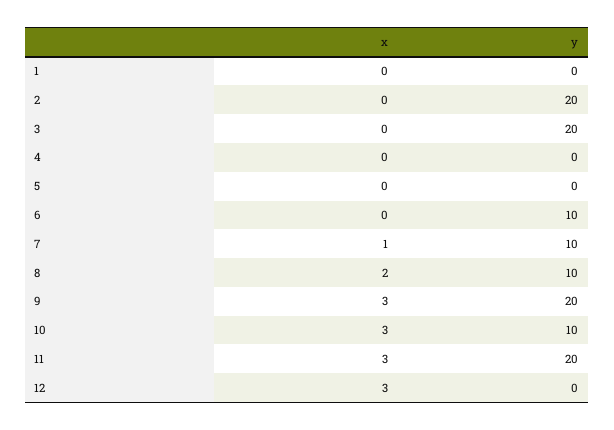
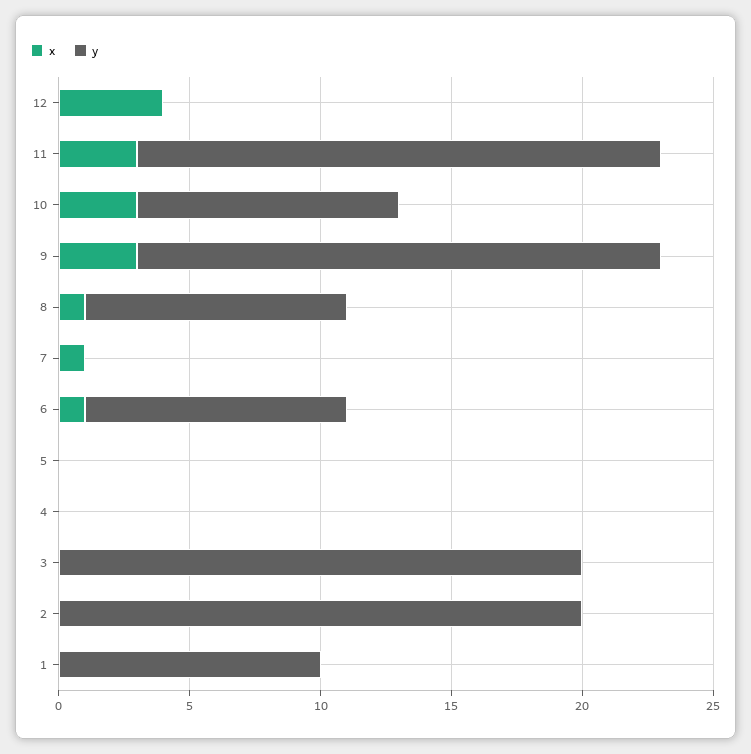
  {
    "x": {
      "1": 0,
      "2": 0,
      "3": 0,
      "4": 0,
      "5": 0,
-     "6": 0,
+     "6": 1,
      "7": 1,
-     "8": 2,
+     "8": 1,
      "9": 3,
      "10": 3,
      "11": 3,
-     "12": 3
+     "12": 4
    },
    "y": {
-     "1": 0,
+     "1": 10,
      "2": 20,
      "3": 20,
      "4": 0,
      "5": 0,
      "6": 10,
-     "7": 10,
+     "7": 0,
      "8": 10,
      "9": 20,
      "10": 10,
      "11": 20,
      "12": 0
    }
  }

